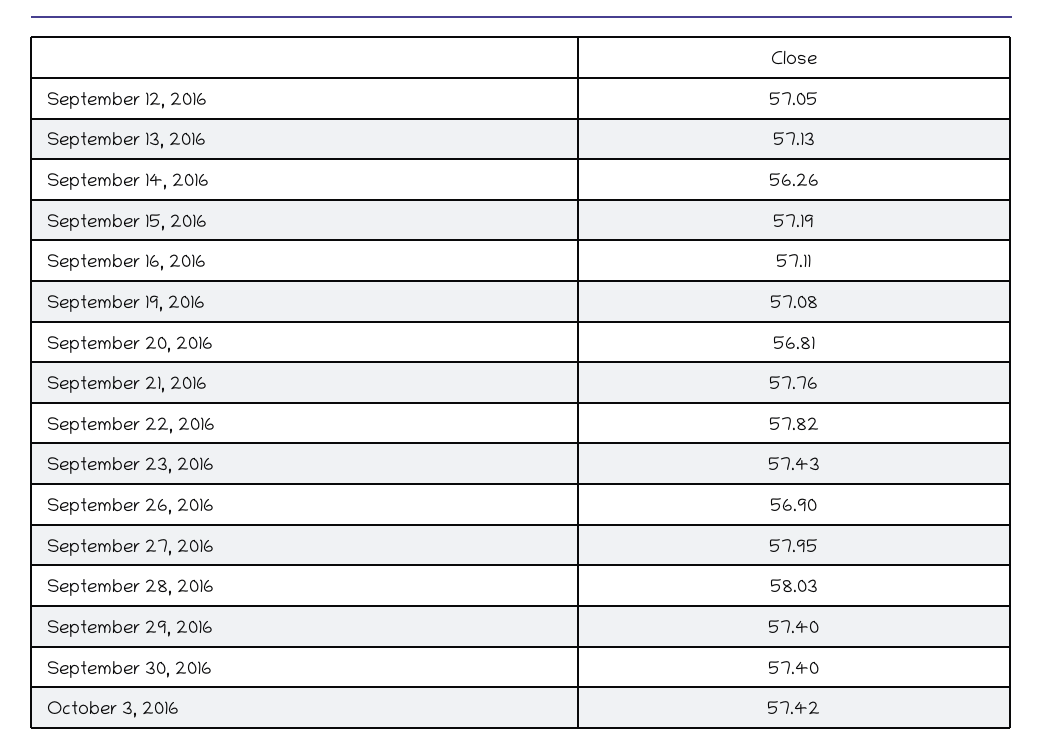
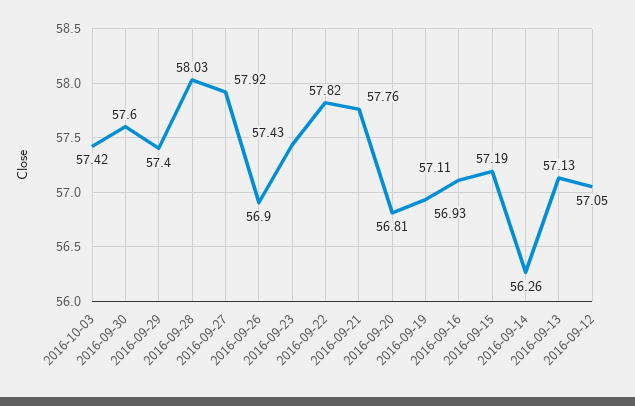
  {
    "September 12, 2016": 57.05,
    "September 13, 2016": 57.13,
    "September 14, 2016": 56.26,
    "September 15, 2016": 57.19,
    "September 16, 2016": 57.11,
-   "September 19, 2016": 57.08,
+   "September 19, 2016": 56.93,
    "September 20, 2016": 56.81,
    "September 21, 2016": 57.76,
    "September 22, 2016": 57.82,
    "September 23, 2016": 57.43,
    "September 26, 2016": 56.9,
-   "September 27, 2016": 57.95,
+   "September 27, 2016": 57.92,
    "September 28, 2016": 58.03,
    "September 29, 2016": 57.4,
-   "September 30, 2016": 57.4,
+   "September 30, 2016": 57.6,
    "October 3, 2016": 57.42
  }

